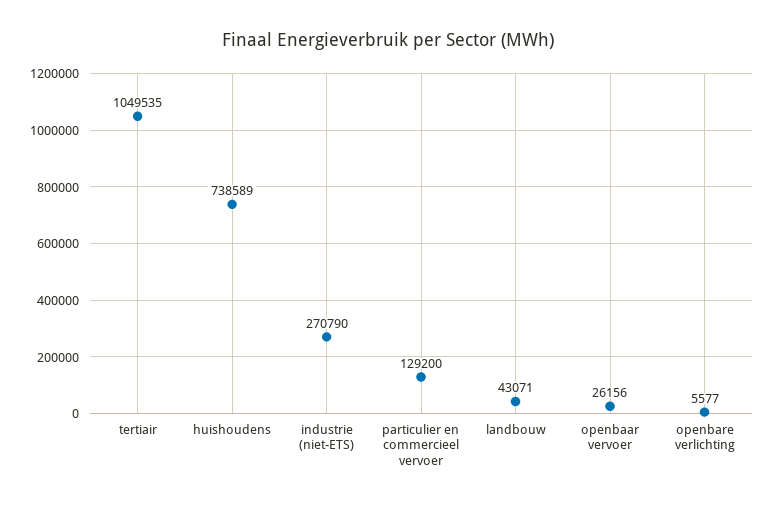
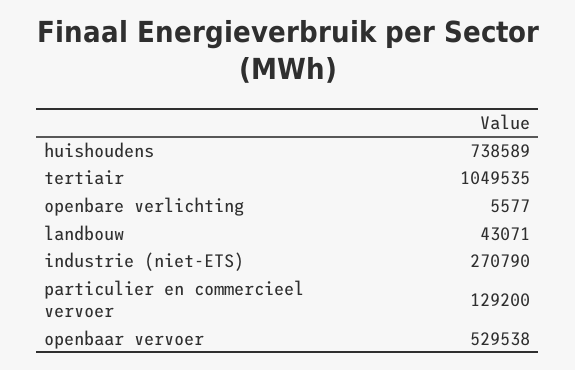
  {
    "tertiair": 1049535,
    "huishoudens": 738589,
    "industrie (niet-ETS)": 270790,
    "particulier en commercieel vervoer": 129200,
    "landbouw": 43071,
-   "openbaar vervoer": 26156,
+   "openbaar vervoer": 529538,
    "openbare verlichting": 5577
  }

